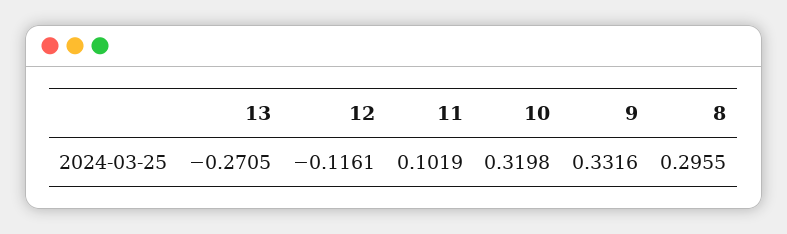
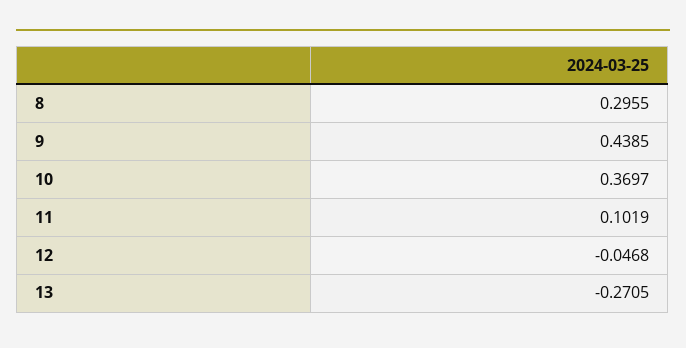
  {
    "13": -0.2705,
-   "12": -0.1161,
+   "12": -0.0468,
    "11": 0.1019,
-   "10": 0.3198,
+   "10": 0.3697,
-   "9": 0.3316,
+   "9": 0.4385,
    "8": 0.2955
  }

